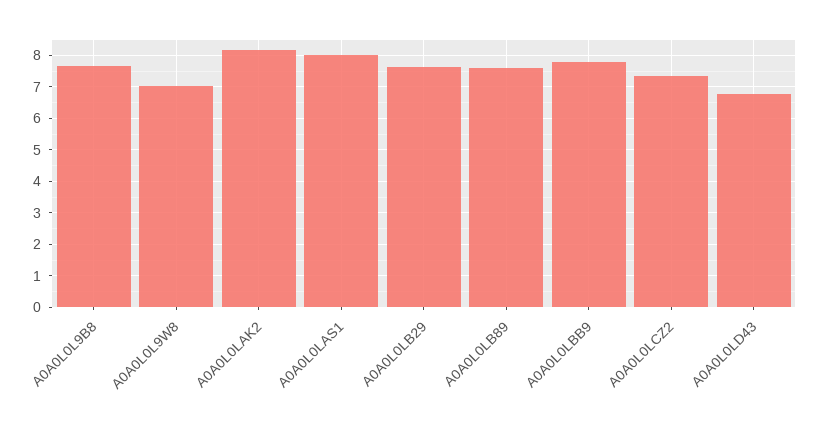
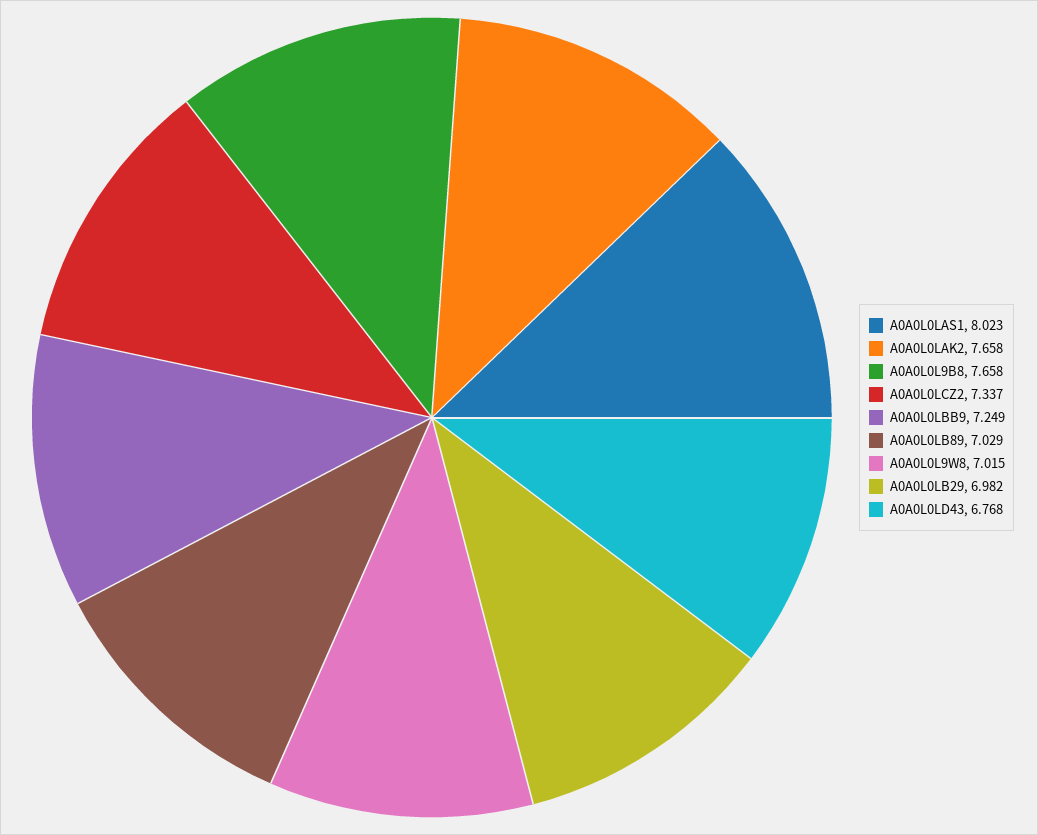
  {
    "A0A0L0L9B8": 7.658,
    "A0A0L0L9W8": 7.015,
-   "A0A0L0LAK2": 8.2,
+   "A0A0L0LAK2": 7.658,
    "A0A0L0LAS1": 8.023,
-   "A0A0L0LB29": 7.6,
+   "A0A0L0LB29": 6.982,
-   "A0A0L0LB89": 7.6,
+   "A0A0L0LB89": 7.029,
-   "A0A0L0LBB9": 7.8,
+   "A0A0L0LBB9": 7.249,
    "A0A0L0LCZ2": 7.337,
    "A0A0L0LD43": 6.768
  }

